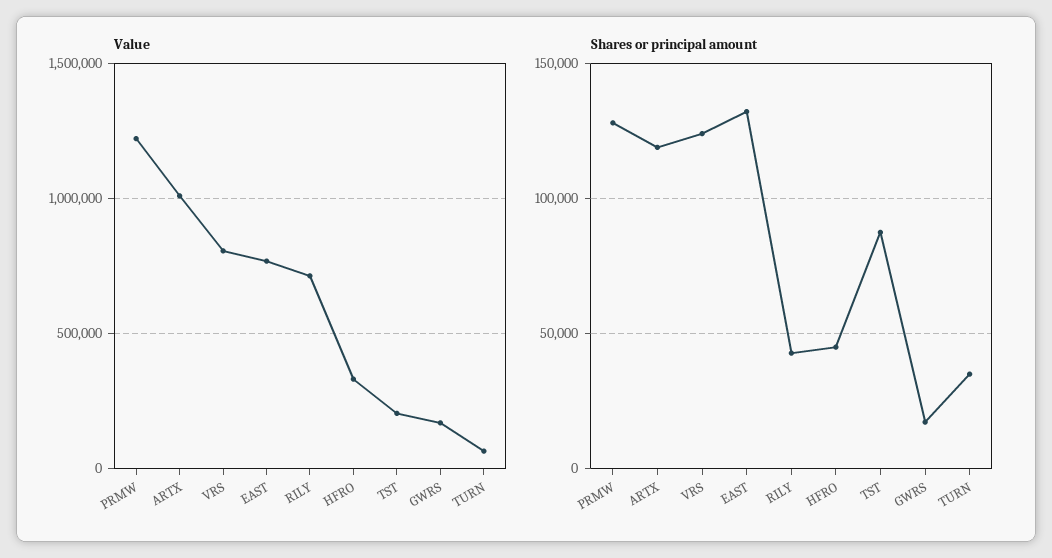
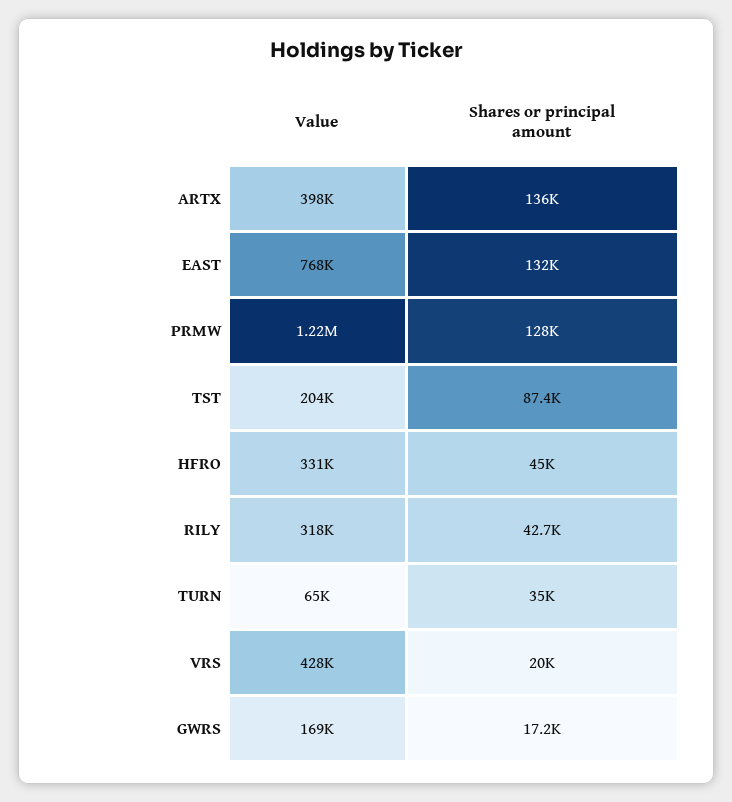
  {
    "Value": {
      "PRMW": 1220000,
-     "ARTX": 1000000,
+     "ARTX": 398000,
-     "VRS": 800000,
+     "VRS": 428000,
      "EAST": 768000,
-     "RILY": 700000,
+     "RILY": 318000,
      "HFRO": 331000,
      "TST": 204000,
      "GWRS": 169000,
      "TURN": 65000
    },
    "Shares or principal amount": {
      "PRMW": 128000,
-     "ARTX": 120000,
+     "ARTX": 136000,
-     "VRS": 125000,
+     "VRS": 20000,
      "EAST": 132000,
      "RILY": 42700,
      "HFRO": 45000,
      "TST": 87400,
      "GWRS": 17200,
      "TURN": 35000
    }
  }

